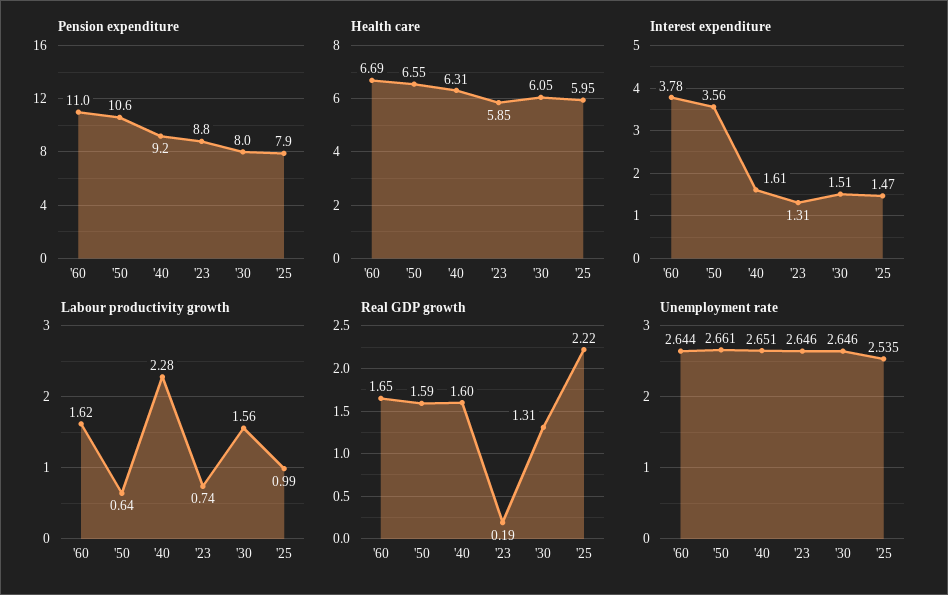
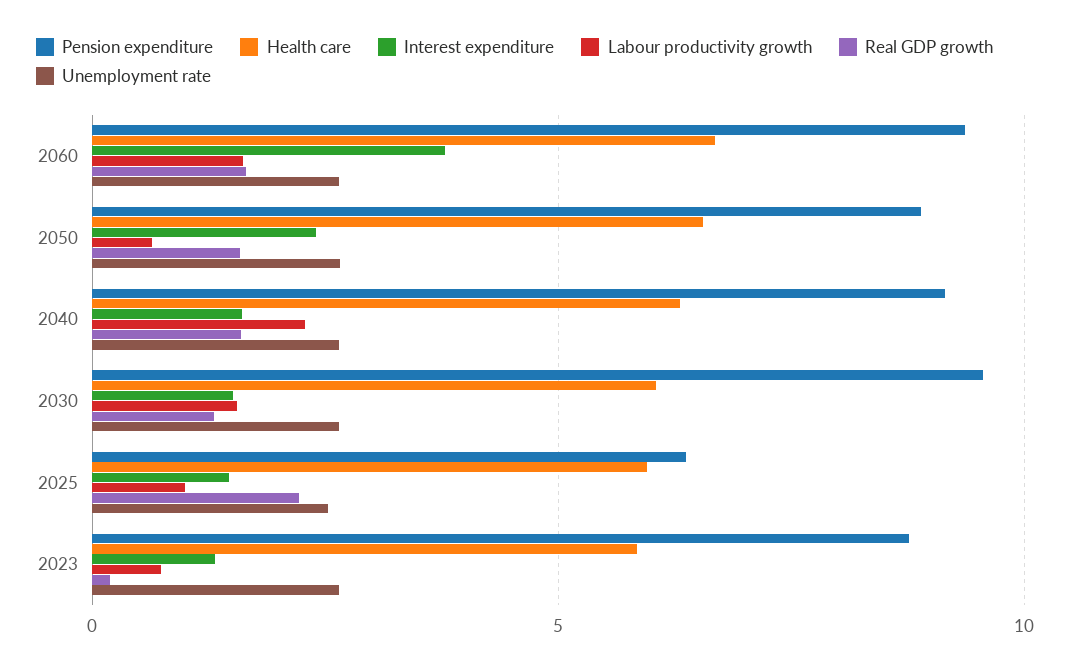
  {
    "Pension expenditure": {
-     "'60": 11,
+     "'60": 9.5,
-     "'50": 10.6,
+     "'50": 9,
      "'40": 9.2,
      "'23": 8.8,
-     "'30": 8,
+     "'30": 9.5,
-     "'25": 7.9
+     "'25": 6.5
    },
    "Health care": {
      "'60": 6.69,
      "'50": 6.55,
      "'40": 6.31,
      "'23": 5.85,
      "'30": 6.05,
      "'25": 5.95
    },
    "Interest expenditure": {
      "'60": 3.78,
-     "'50": 3.56,
+     "'50": 2.5,
      "'40": 1.61,
      "'23": 1.31,
      "'30": 1.51,
      "'25": 1.47
    },
    "Labour productivity growth": {
      "'60": 1.62,
      "'50": 0.64,
      "'40": 2.28,
      "'23": 0.74,
      "'30": 1.56,
      "'25": 0.99
    },
    "Real GDP growth": {
      "'60": 1.65,
      "'50": 1.59,
      "'40": 1.6,
      "'23": 0.19,
      "'30": 1.31,
      "'25": 2.22
    },
    "Unemployment rate": {
      "'60": 2.644,
      "'50": 2.661,
      "'40": 2.651,
      "'23": 2.646,
      "'30": 2.646,
      "'25": 2.535
    }
  }

